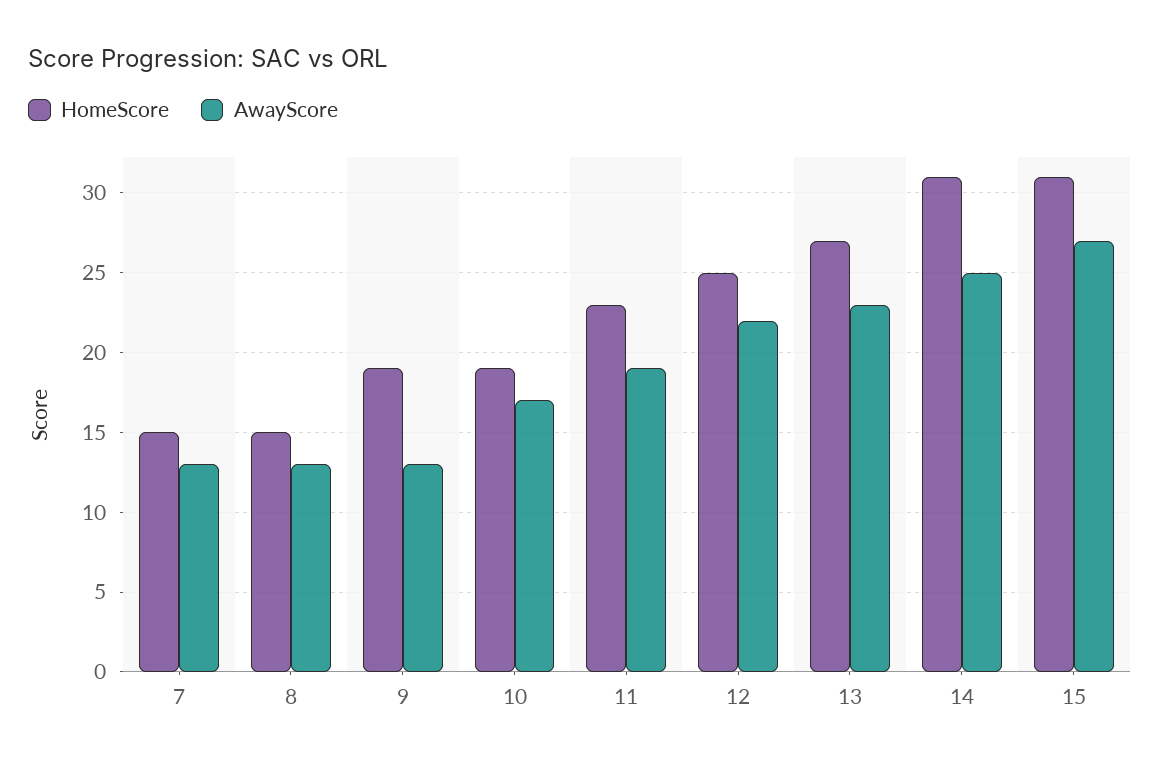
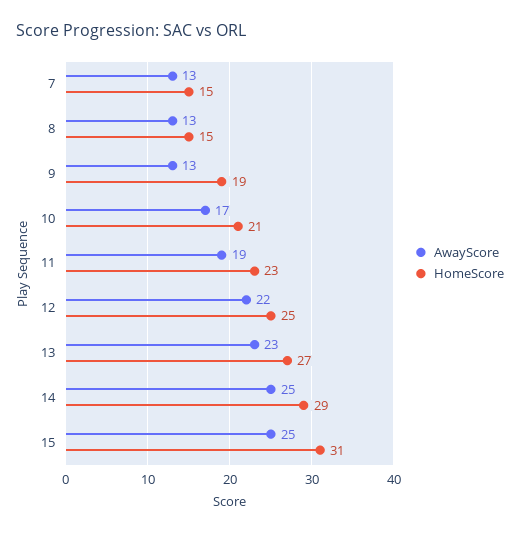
  {
    "HomeScore": {
      "7": 15,
      "8": 15,
      "9": 19,
-     "10": 19,
+     "10": 21,
      "11": 23,
      "12": 25,
      "13": 27,
-     "14": 31,
+     "14": 29,
      "15": 31
    },
    "AwayScore": {
      "7": 13,
      "8": 13,
      "9": 13,
      "10": 17,
      "11": 19,
      "12": 22,
      "13": 23,
      "14": 25,
-     "15": 27
+     "15": 25
    }
  }

